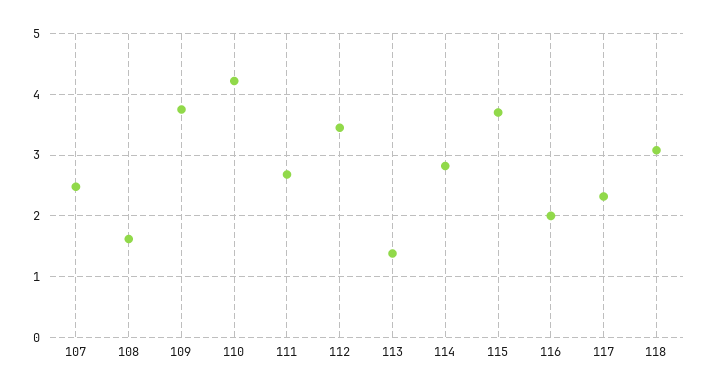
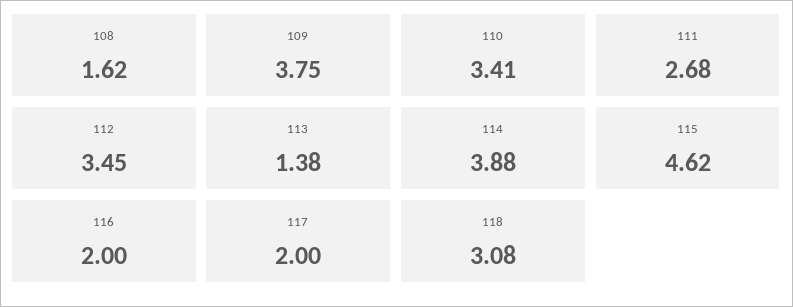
  {
-   "107": 2.5,
    "108": 1.62,
    "109": 3.75,
-   "110": 4.2,
+   "110": 3.41,
    "111": 2.68,
    "112": 3.45,
    "113": 1.38,
-   "114": 2.8,
+   "114": 3.88,
-   "115": 3.7,
+   "115": 4.62,
    "116": 2,
-   "117": 2.3,
+   "117": 2,
    "118": 3.08
  }

